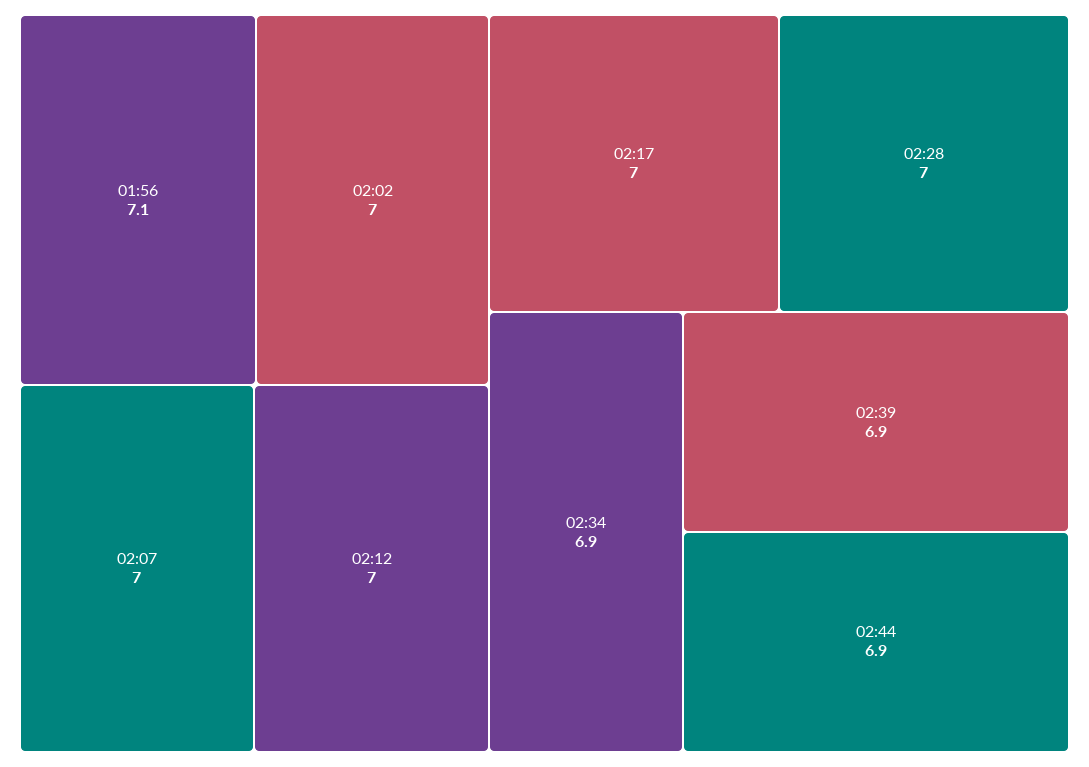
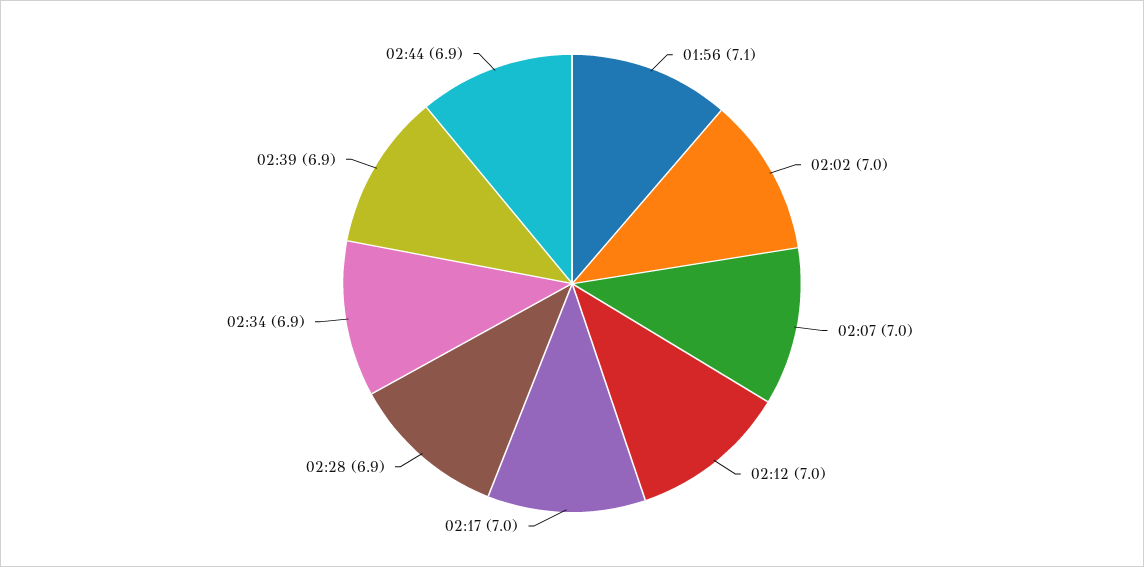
  {
    "01:56": 7.1,
    "02:02": 7,
    "02:07": 7,
    "02:12": 7,
    "02:17": 7,
-   "02:28": 7,
+   "02:28": 6.9,
    "02:34": 6.9,
    "02:39": 6.9,
    "02:44": 6.9
  }

